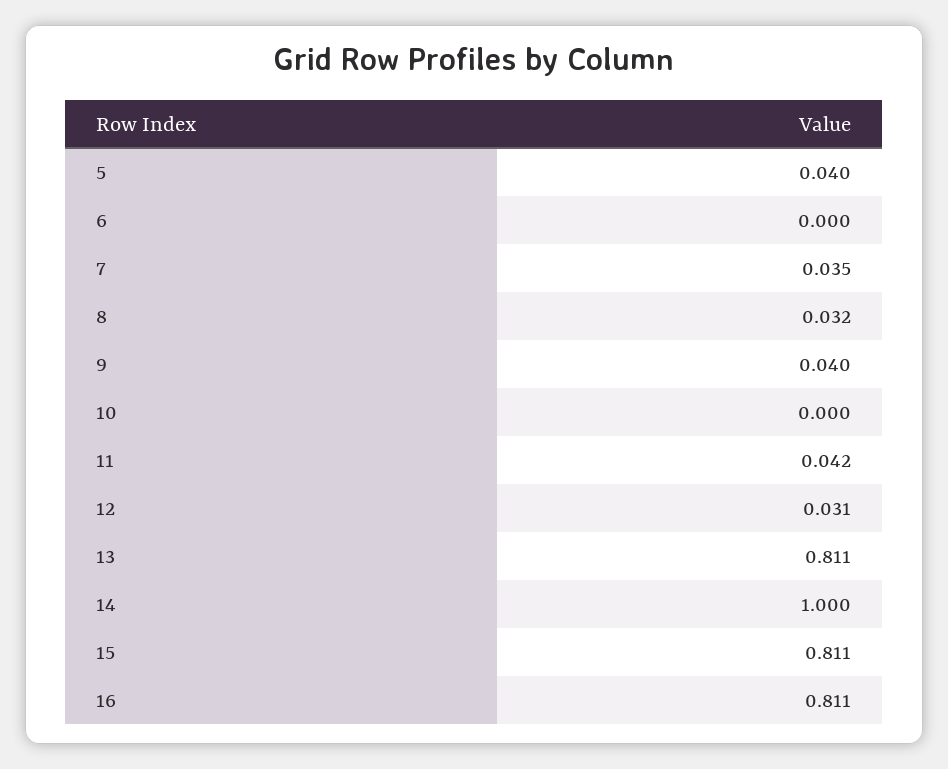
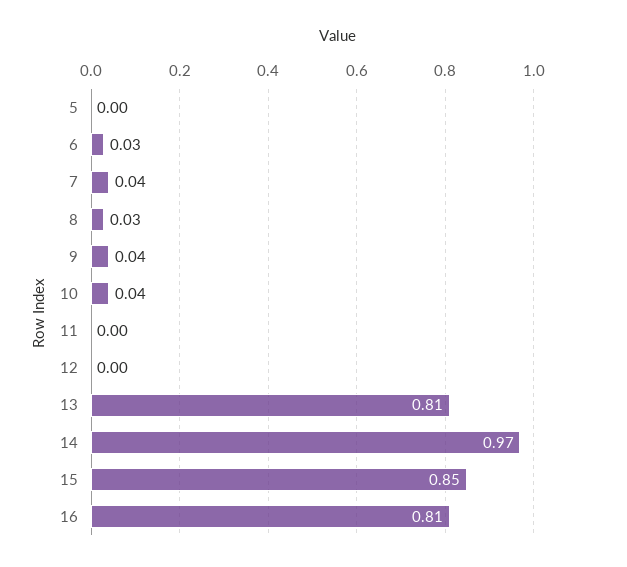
  {
-   "5": 0.04,
+   "5": 0,
-   "6": 0,
+   "6": 0.03,
    "7": 0.035,
    "8": 0.032,
    "9": 0.04,
-   "10": 0,
+   "10": 0.04,
-   "11": 0.042,
+   "11": 0,
-   "12": 0.031,
+   "12": 0,
    "13": 0.811,
-   "14": 1,
+   "14": 0.97,
-   "15": 0.811,
+   "15": 0.85,
    "16": 0.811
  }

